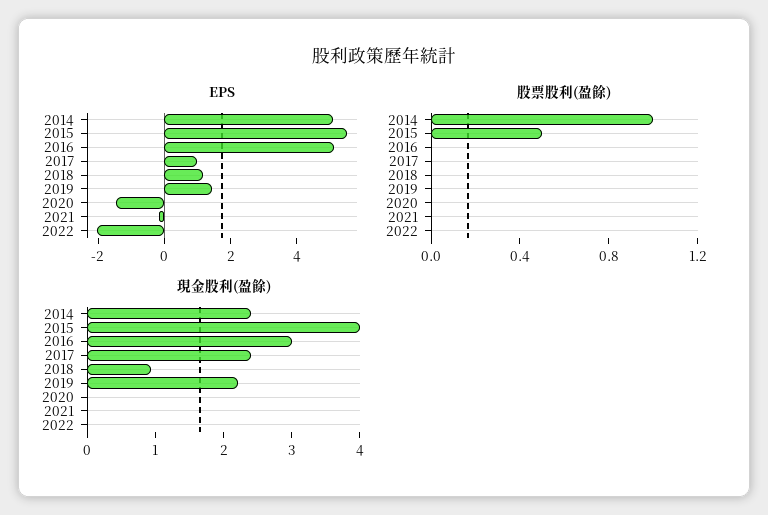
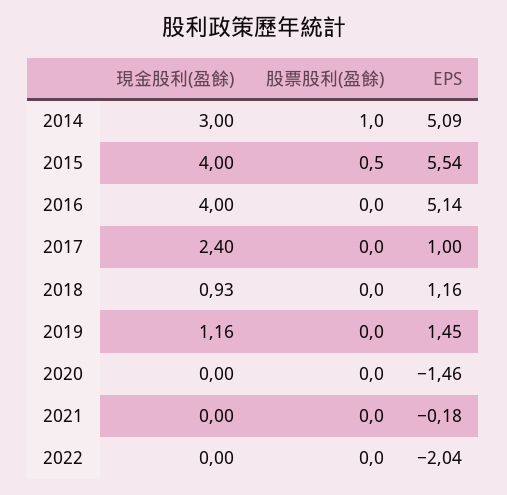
  {
    "EPS": {
      "2014": 5.09,
      "2015": 5.54,
      "2016": 5.14,
      "2017": 1,
      "2018": 1.16,
      "2019": 1.45,
      "2020": -1.46,
      "2021": -0.18,
      "2022": -2.04
    },
    "股票股利(盈餘)": {
      "2014": 1,
      "2015": 0.5,
      "2016": 0,
      "2017": 0,
      "2018": 0,
      "2019": 0,
      "2020": 0,
      "2021": 0,
      "2022": 0
    },
    "現金股利(盈餘)": {
-     "2014": 2.4,
+     "2014": 3,
      "2015": 4,
-     "2016": 3,
+     "2016": 4,
      "2017": 2.4,
      "2018": 0.93,
-     "2019": 2.2,
+     "2019": 1.16,
      "2020": 0,
      "2021": 0,
      "2022": 0
    }
  }

